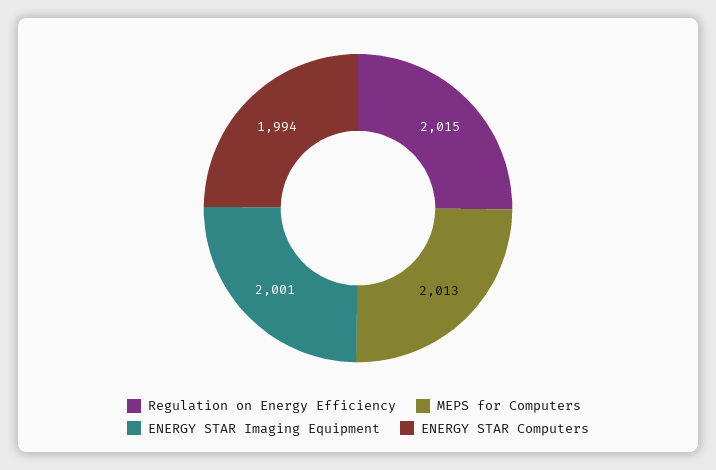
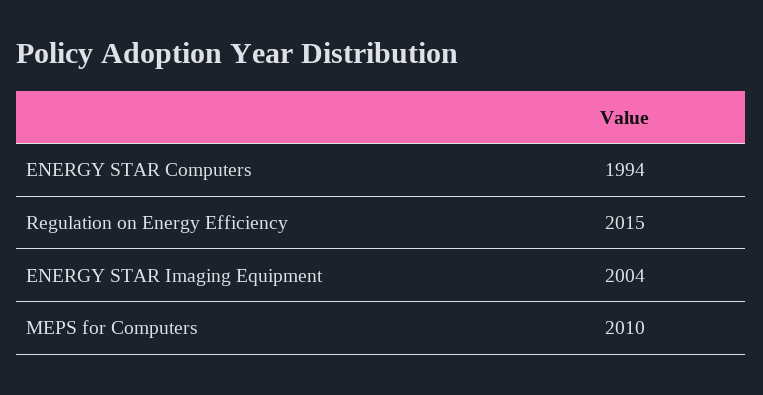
  {
    "Regulation on Energy Efficiency": 2015,
-   "MEPS for Computers": 2013,
+   "MEPS for Computers": 2010,
-   "ENERGY STAR Imaging Equipment": 2001,
+   "ENERGY STAR Imaging Equipment": 2004,
    "ENERGY STAR Computers": 1994
  }

